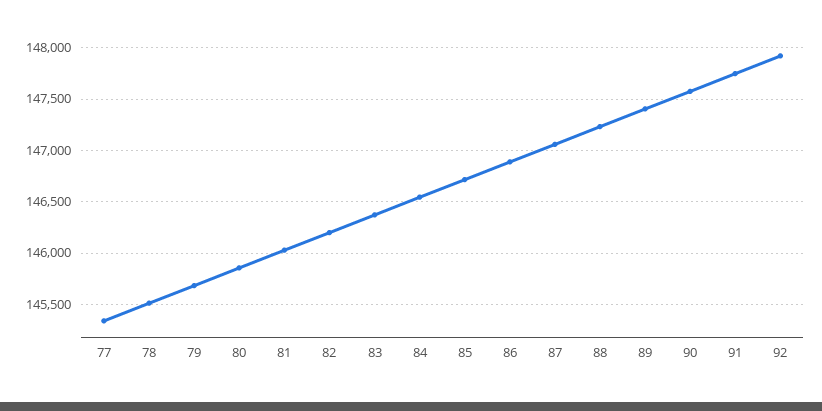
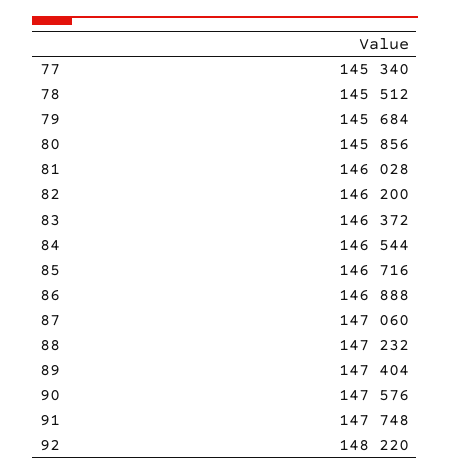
  {
    "77": 145340,
    "78": 145512,
    "79": 145684,
    "80": 145856,
    "81": 146028,
    "82": 146200,
    "83": 146372,
    "84": 146544,
    "85": 146716,
    "86": 146888,
    "87": 147060,
    "88": 147232,
    "89": 147404,
    "90": 147576,
    "91": 147748,
-   "92": 147900
+   "92": 148220
  }

